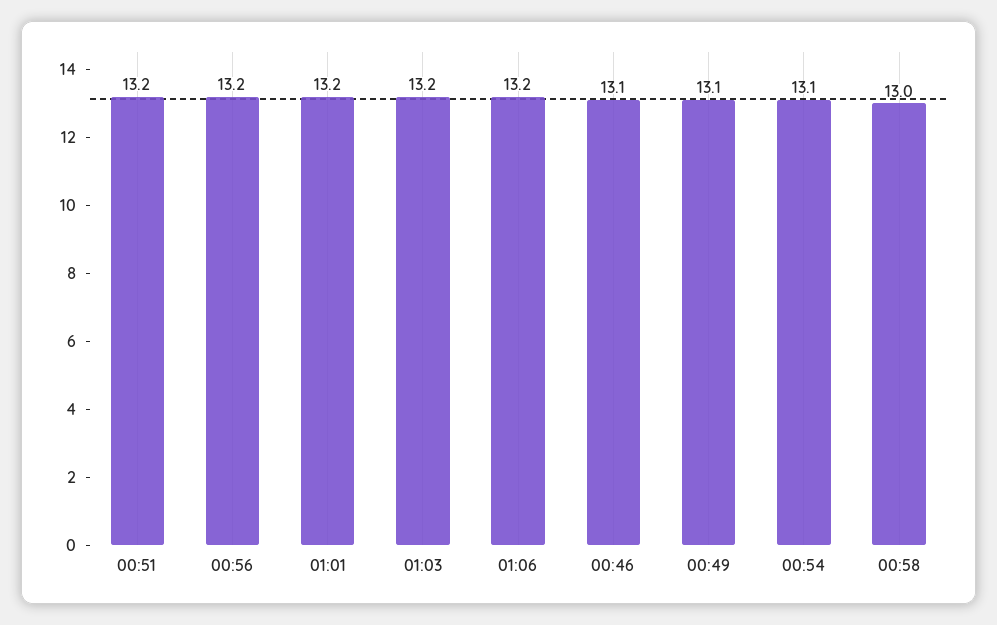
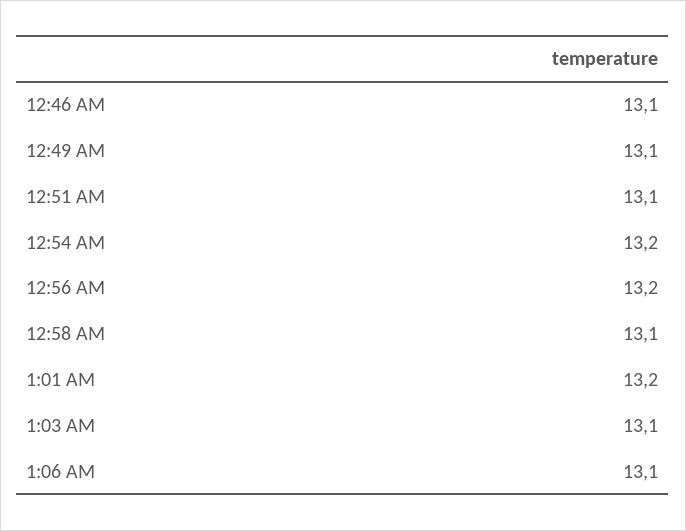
  {
-   "00:51": 13.2,
+   "00:51": 13.1,
    "00:56": 13.2,
    "01:01": 13.2,
-   "01:03": 13.2,
+   "01:03": 13.1,
-   "01:06": 13.2,
+   "01:06": 13.1,
    "00:46": 13.1,
    "00:49": 13.1,
-   "00:54": 13.1,
+   "00:54": 13.2,
-   "00:58": 13
+   "00:58": 13.1
  }

